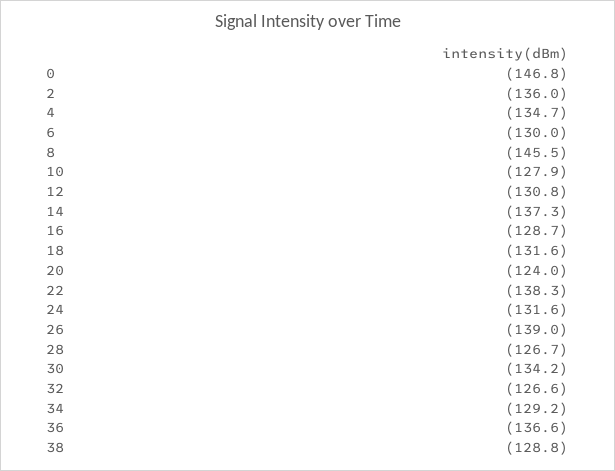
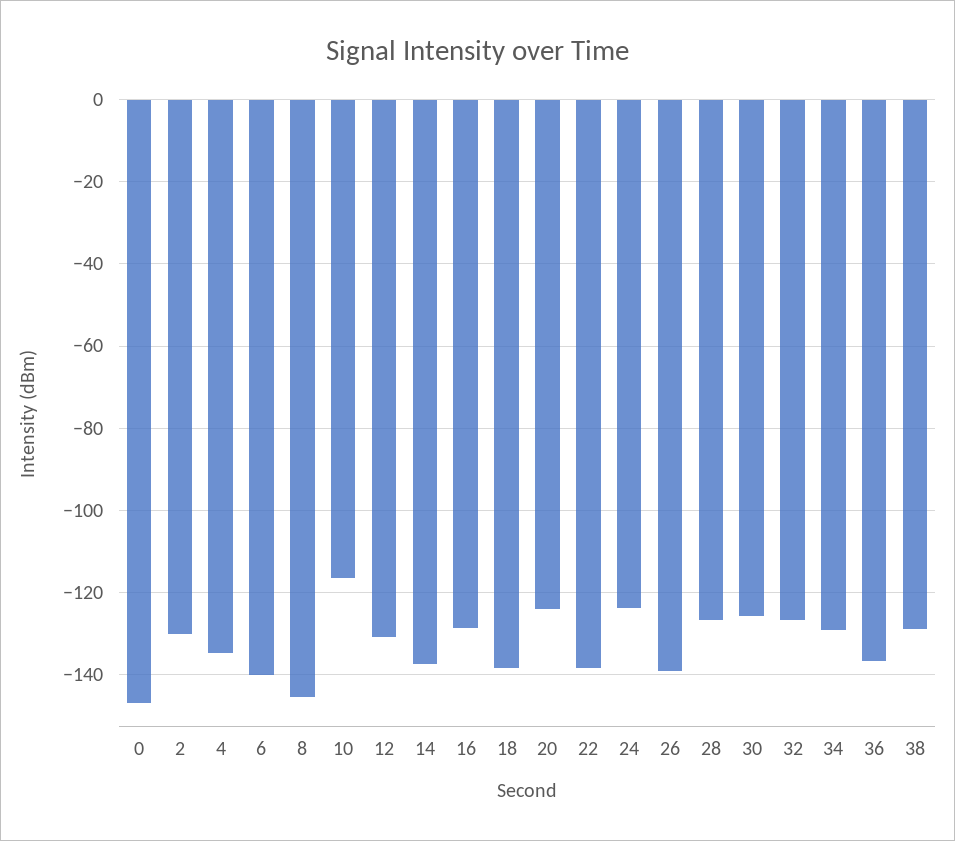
  {
    "0": -146.8,
-   "2": -136,
+   "2": -130,
    "4": -134.7,
-   "6": -130,
+   "6": -140,
    "8": -145.5,
-   "10": -127.9,
+   "10": -116,
    "12": -130.8,
    "14": -137.3,
    "16": -128.7,
-   "18": -131.6,
+   "18": -138,
    "20": -124,
    "22": -138.3,
-   "24": -131.6,
+   "24": -124,
    "26": -139,
    "28": -126.7,
-   "30": -134.2,
+   "30": -126,
    "32": -126.6,
    "34": -129.2,
    "36": -136.6,
    "38": -128.8
  }

